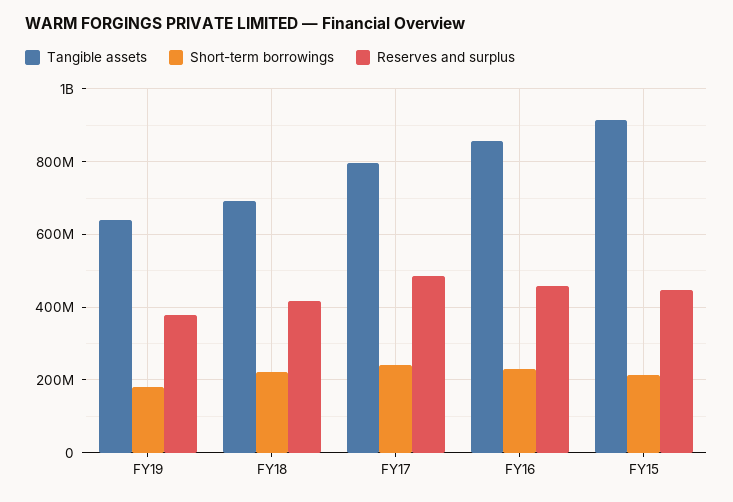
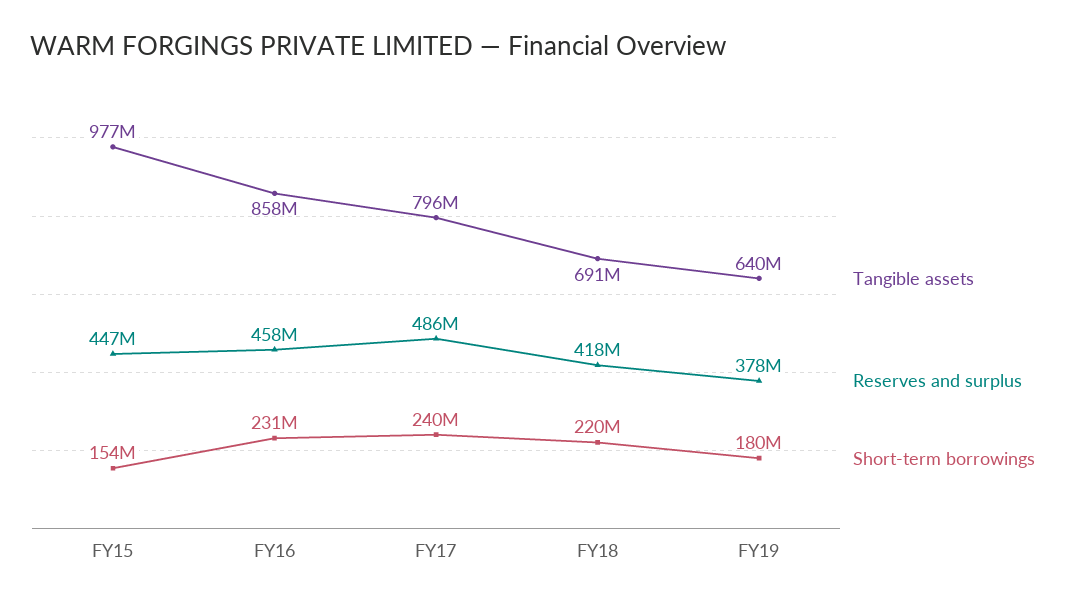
  {
    "Tangible assets": {
      "FY19": 640000000,
      "FY18": 691000000,
      "FY17": 796000000,
      "FY16": 858000000,
-     "FY15": 920000000
+     "FY15": 977000000
    },
    "Short-term borrowings": {
      "FY19": 180000000,
      "FY18": 220000000,
      "FY17": 240000000,
      "FY16": 231000000,
-     "FY15": 220000000
+     "FY15": 154000000
    },
    "Reserves and surplus": {
      "FY19": 378000000,
      "FY18": 418000000,
      "FY17": 486000000,
      "FY16": 458000000,
      "FY15": 447000000
    }
  }

